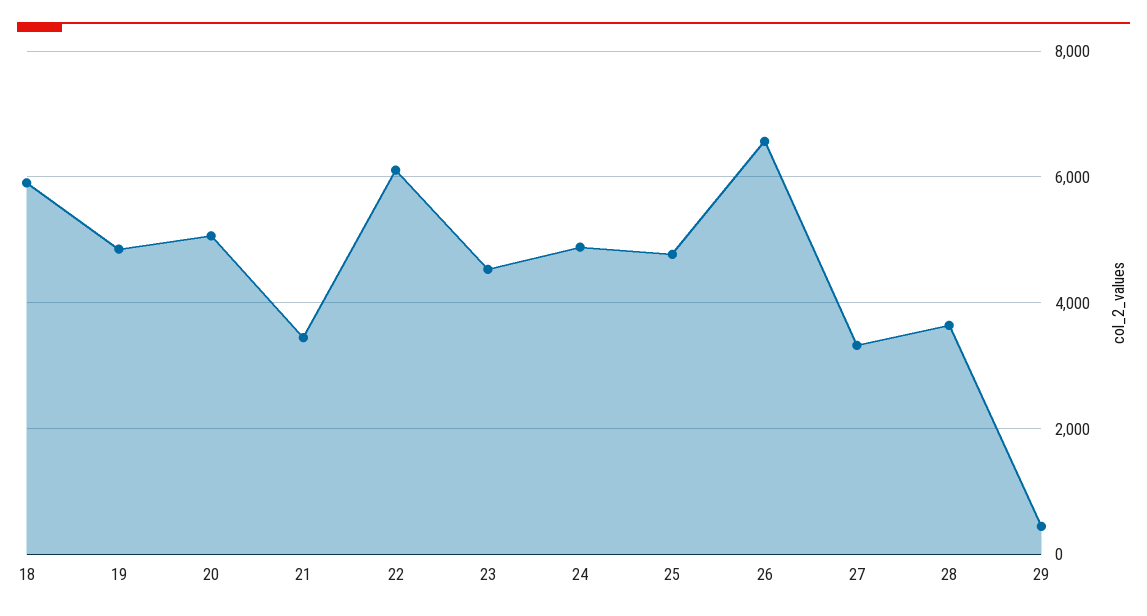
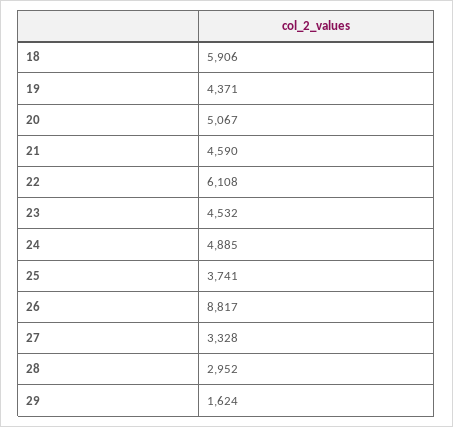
  {
    "18": 5906,
-   "19": 4800,
+   "19": 4371,
    "20": 5067,
-   "21": 3400,
+   "21": 4590,
    "22": 6108,
    "23": 4532,
    "24": 4885,
-   "25": 4800,
+   "25": 3741,
-   "26": 6600,
+   "26": 8817,
    "27": 3328,
-   "28": 3600,
+   "28": 2952,
-   "29": 400
+   "29": 1624
  }

